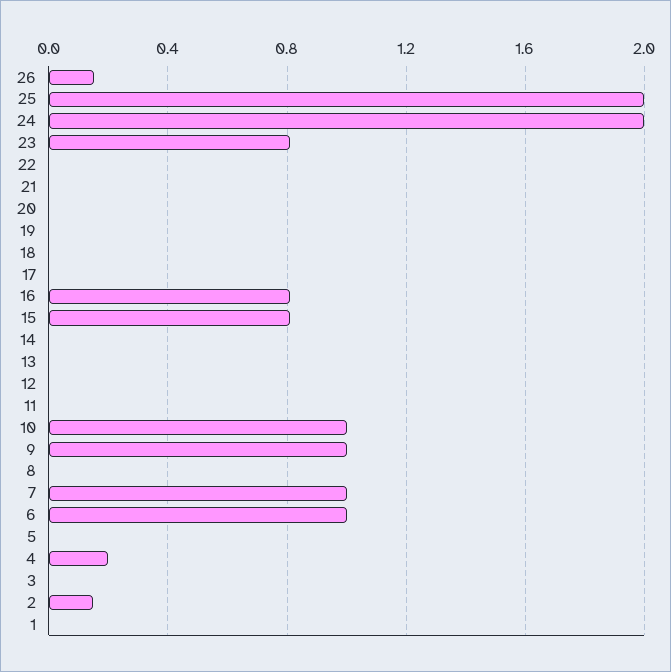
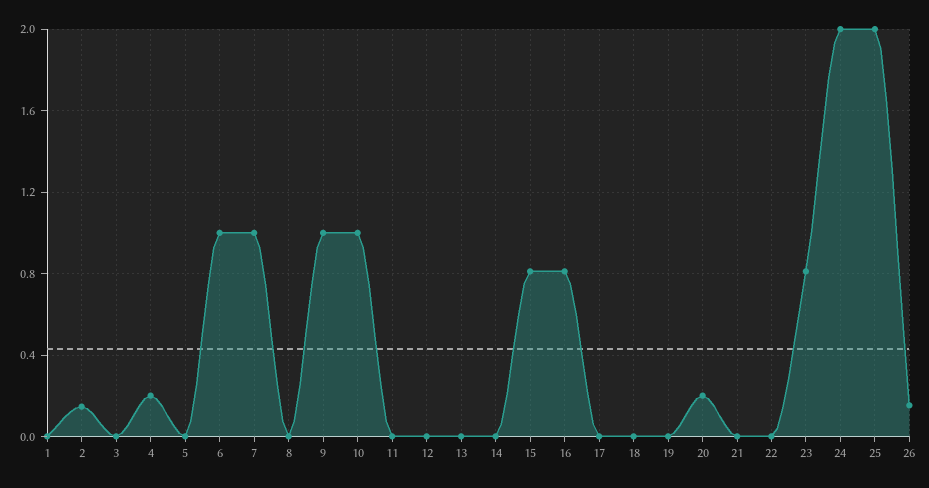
  {
    "26": 0.15,
    "25": 2,
    "24": 2,
    "23": 0.8,
    "22": 0,
    "21": 0,
-   "20": 0,
+   "20": 0.2,
    "19": 0,
    "18": 0,
    "17": 0,
    "16": 0.8,
    "15": 0.8,
    "14": 0,
    "13": 0,
    "12": 0,
    "11": 0,
    "10": 1,
    "9": 1,
    "8": 0,
    "7": 1,
    "6": 1,
    "5": 0,
    "4": 0.2,
    "3": 0,
    "2": 0.15,
    "1": 0
  }

